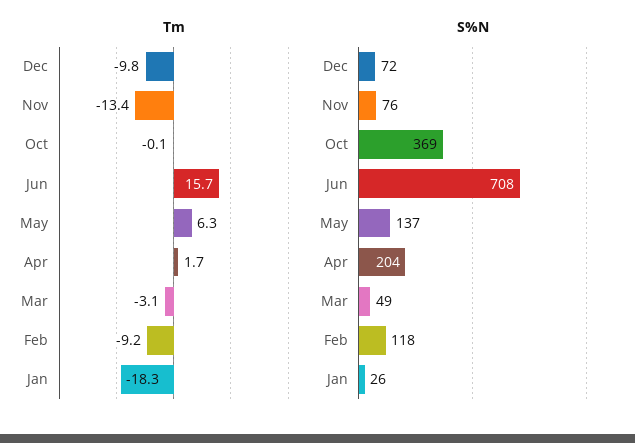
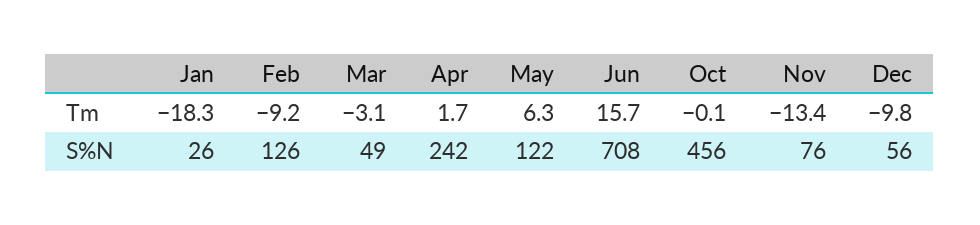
  {
    "Tm": {
      "Dec": -9.8,
      "Nov": -13.4,
      "Oct": -0.1,
      "Jun": 15.7,
      "May": 6.3,
      "Apr": 1.7,
      "Mar": -3.1,
      "Feb": -9.2,
      "Jan": -18.3
    },
    "S%N": {
-     "Dec": 72,
+     "Dec": 56,
      "Nov": 76,
-     "Oct": 369,
+     "Oct": 456,
      "Jun": 708,
-     "May": 137,
+     "May": 122,
-     "Apr": 204,
+     "Apr": 242,
      "Mar": 49,
-     "Feb": 118,
+     "Feb": 126,
      "Jan": 26
    }
  }

